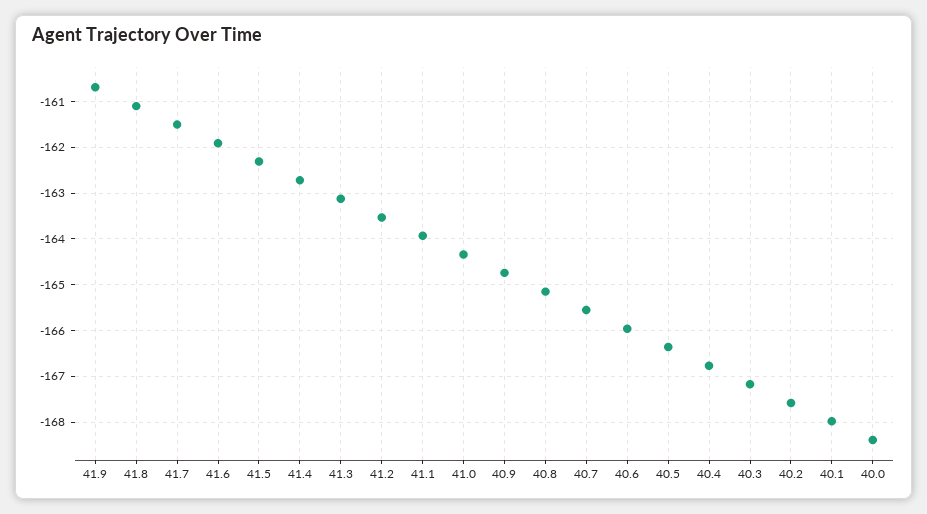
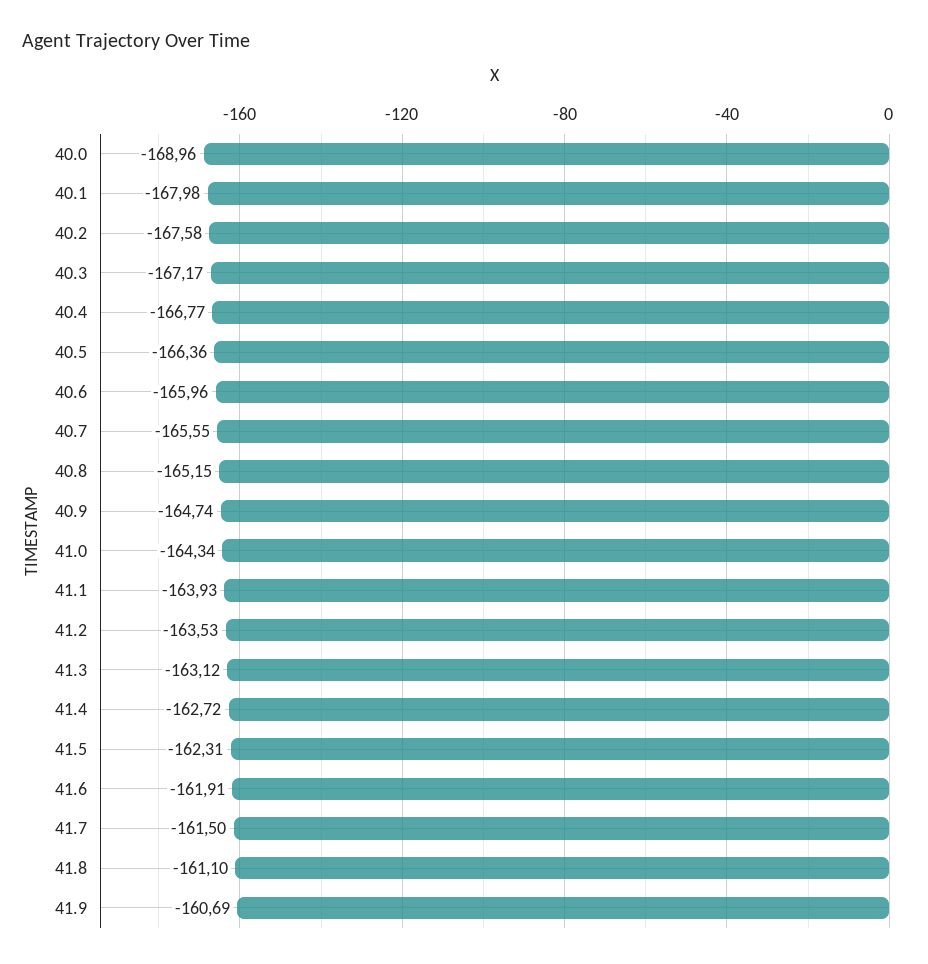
  {
    "41.9": -160.69,
    "41.8": -161.1,
    "41.7": -161.5,
    "41.6": -161.91,
    "41.5": -162.31,
    "41.4": -162.72,
    "41.3": -163.12,
    "41.2": -163.53,
    "41.1": -163.93,
    "41.0": -164.34,
    "40.9": -164.74,
    "40.8": -165.15,
    "40.7": -165.55,
    "40.6": -165.96,
    "40.5": -166.36,
    "40.4": -166.77,
    "40.3": -167.17,
    "40.2": -167.58,
    "40.1": -167.98,
-   "40.0": -168.4
+   "40.0": -168.96
  }

